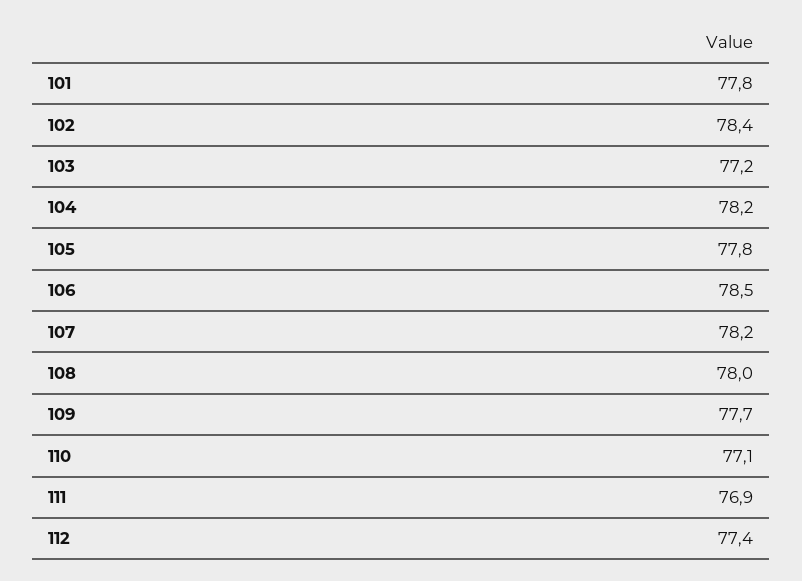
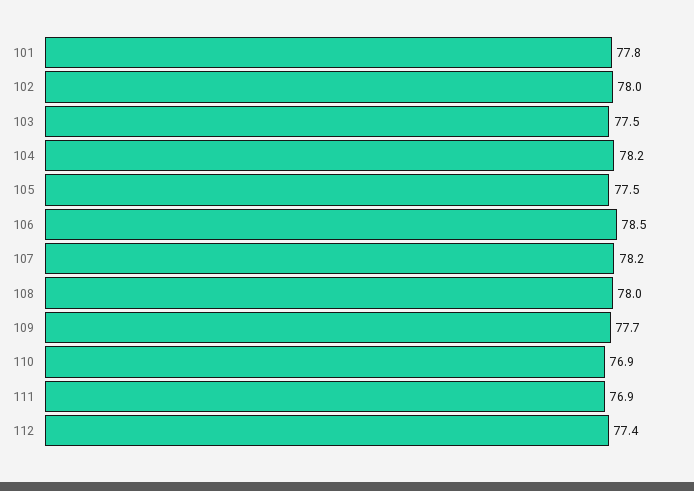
  {
    "101": 77.8,
-   "102": 78.4,
+   "102": 78,
-   "103": 77.2,
+   "103": 77.5,
    "104": 78.2,
-   "105": 77.8,
+   "105": 77.5,
    "106": 78.5,
    "107": 78.2,
    "108": 78,
    "109": 77.7,
-   "110": 77.1,
+   "110": 76.9,
    "111": 76.9,
    "112": 77.4
  }

